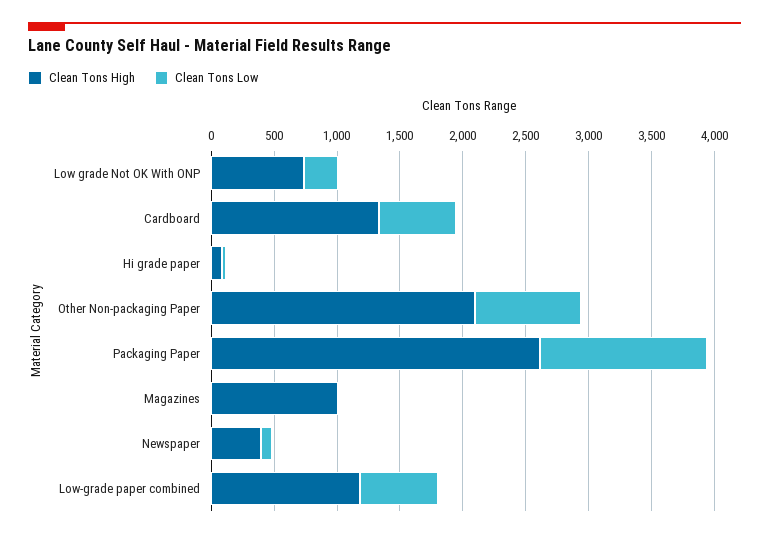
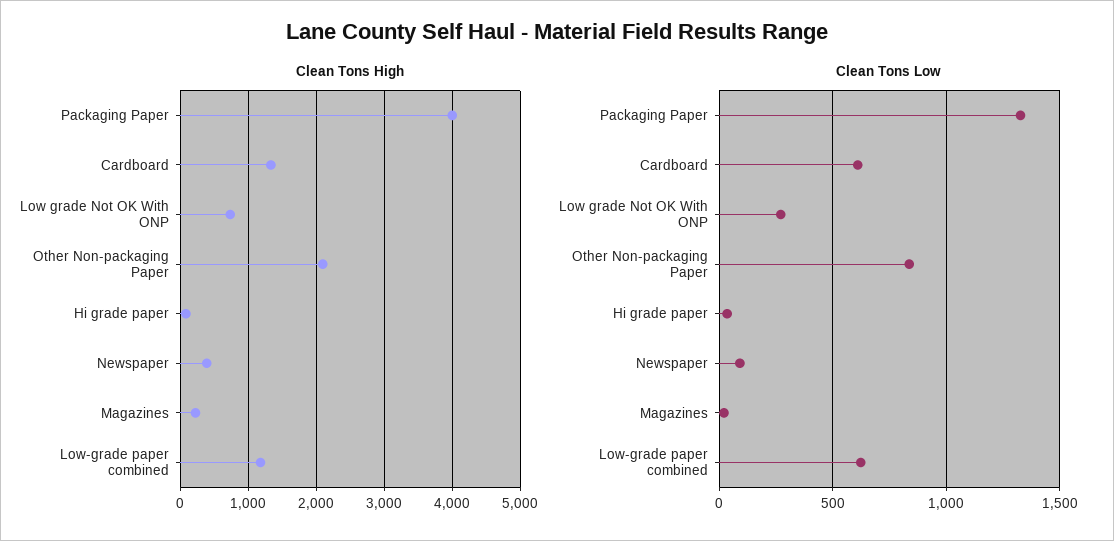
  {
    "Clean Tons High": {
      "Low grade Not OK With ONP": 700,
      "Cardboard": 1300,
      "Hi grade paper": 100,
      "Other Non-packaging Paper": 2100,
-     "Packaging Paper": 2600,
+     "Packaging Paper": 4000,
-     "Magazines": 1000,
+     "Magazines": 200,
      "Newspaper": 400,
      "Low-grade paper combined": 1200
    },
    "Clean Tons Low": {
      "Low grade Not OK With ONP": 250,
      "Cardboard": 600,
      "Hi grade paper": 50,
      "Other Non-packaging Paper": 850,
      "Packaging Paper": 1350,
      "Magazines": 0,
      "Newspaper": 100,
      "Low-grade paper combined": 600
    }
  }

